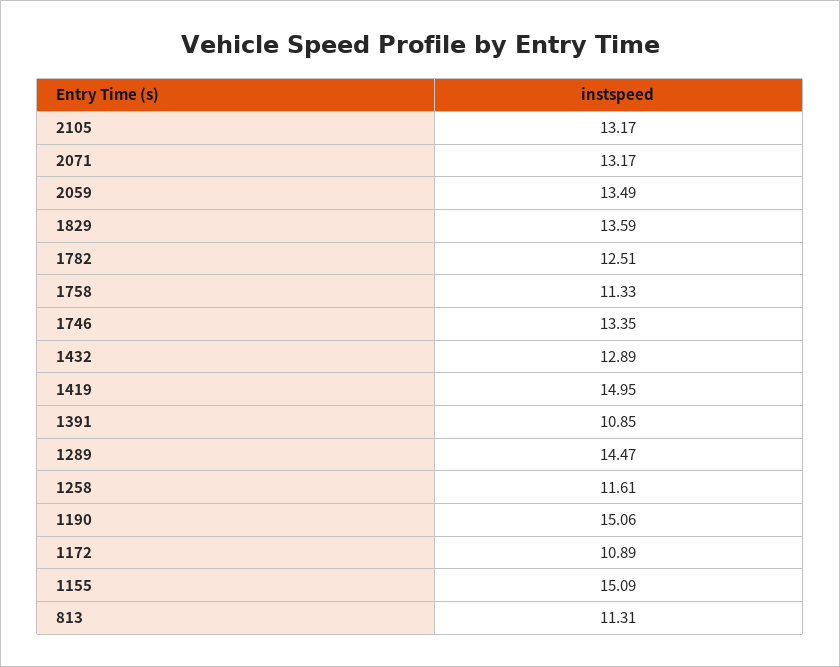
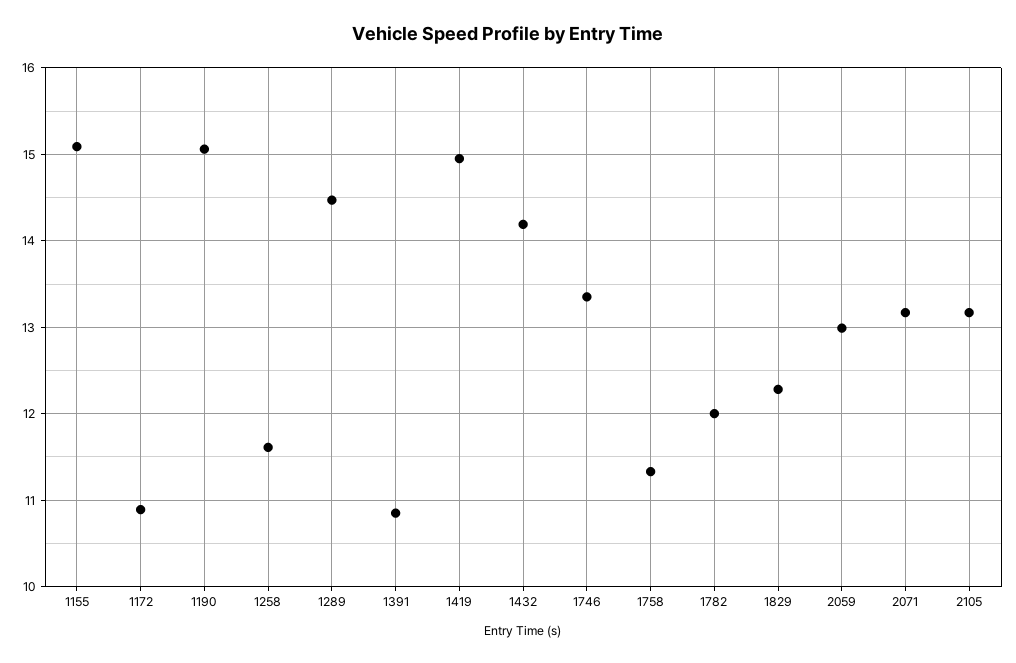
  {
    "2105": 13.17,
    "2071": 13.17,
-   "2059": 13.49,
+   "2059": 13,
-   "1829": 13.59,
+   "1829": 12.3,
-   "1782": 12.51,
+   "1782": 12,
    "1758": 11.33,
    "1746": 13.35,
-   "1432": 12.89,
+   "1432": 14.2,
    "1419": 14.95,
    "1391": 10.85,
    "1289": 14.47,
    "1258": 11.61,
    "1190": 15.06,
    "1172": 10.89,
-   "1155": 15.09,
+   "1155": 15.09
-   "813": 11.31
  }

